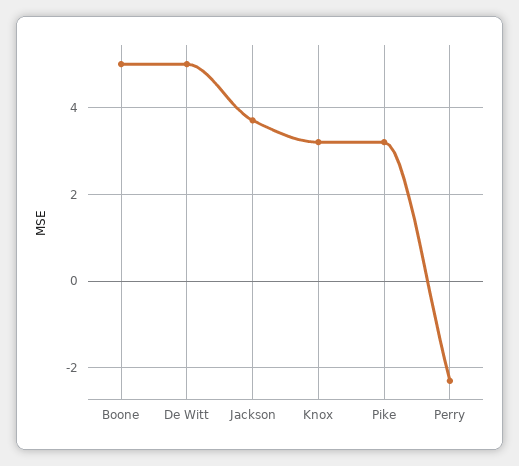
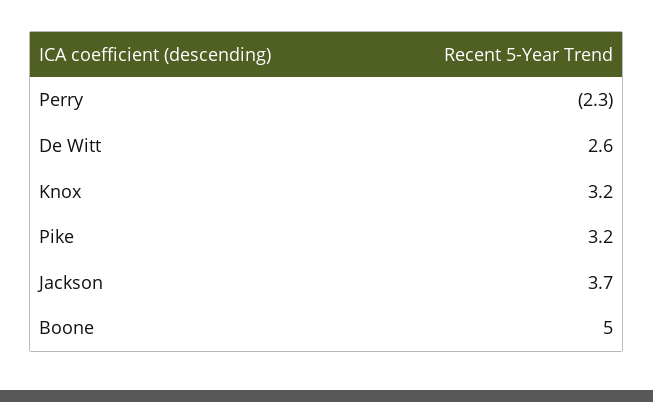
  {
    "Boone": 5,
-   "De Witt": 5,
+   "De Witt": 2.6,
    "Jackson": 3.7,
    "Knox": 3.2,
    "Pike": 3.2,
    "Perry": -2.3
  }

